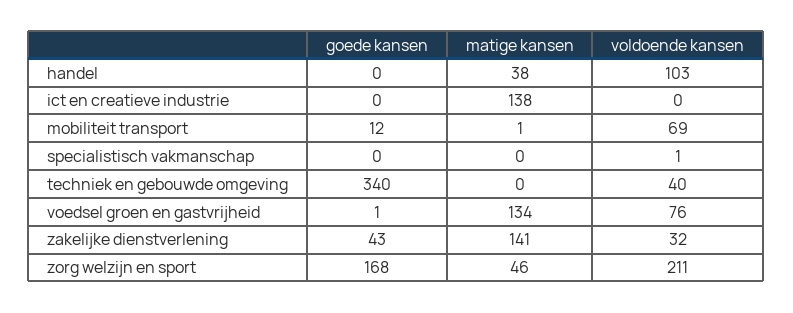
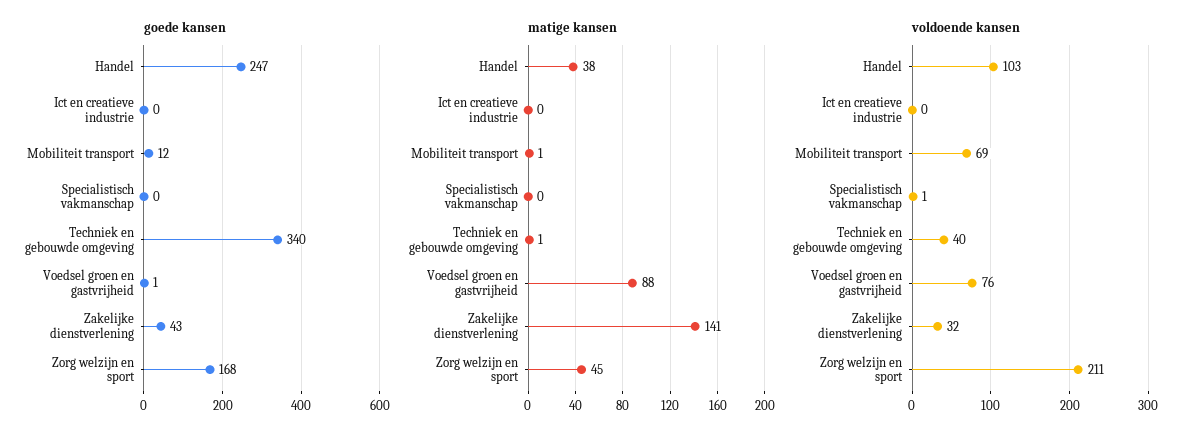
  {
    "goede kansen": {
-     "handel": 0,
+     "handel": 247,
      "ict en creatieve industrie": 0,
      "mobiliteit transport": 12,
      "specialistisch vakmanschap": 0,
      "techniek en gebouwde omgeving": 340,
      "voedsel groen en gastvrijheid": 1,
      "zakelijke dienstverlening": 43,
      "zorg welzijn en sport": 168
    },
    "matige kansen": {
      "handel": 38,
-     "ict en creatieve industrie": 138,
+     "ict en creatieve industrie": 0,
      "mobiliteit transport": 1,
      "specialistisch vakmanschap": 0,
-     "techniek en gebouwde omgeving": 0,
+     "techniek en gebouwde omgeving": 1,
-     "voedsel groen en gastvrijheid": 134,
+     "voedsel groen en gastvrijheid": 88,
      "zakelijke dienstverlening": 141,
-     "zorg welzijn en sport": 46
+     "zorg welzijn en sport": 45
    },
    "voldoende kansen": {
      "handel": 103,
      "ict en creatieve industrie": 0,
      "mobiliteit transport": 69,
      "specialistisch vakmanschap": 1,
      "techniek en gebouwde omgeving": 40,
      "voedsel groen en gastvrijheid": 76,
      "zakelijke dienstverlening": 32,
      "zorg welzijn en sport": 211
    }
  }

